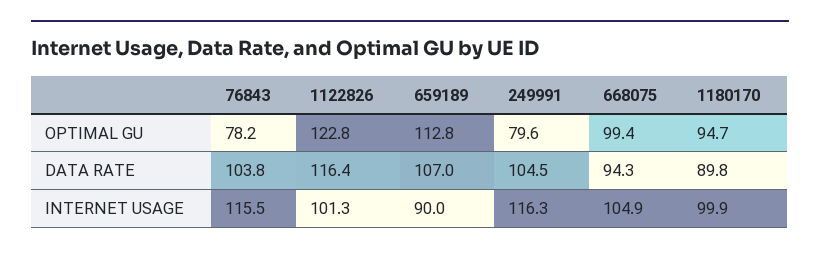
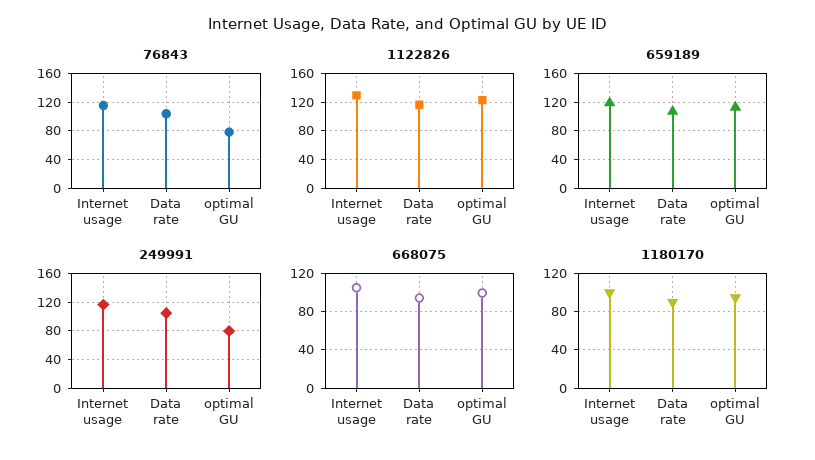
  {
    "76843": {
      "OPTIMAL GU": 78.2,
      "DATA RATE": 103.8,
      "INTERNET USAGE": 115.5
    },
    "1122826": {
      "OPTIMAL GU": 122.8,
      "DATA RATE": 116.4,
-     "INTERNET USAGE": 101.3
+     "INTERNET USAGE": 130
    },
    "659189": {
      "OPTIMAL GU": 112.8,
      "DATA RATE": 107,
-     "INTERNET USAGE": 90
+     "INTERNET USAGE": 120
    },
    "249991": {
      "OPTIMAL GU": 79.6,
      "DATA RATE": 104.5,
      "INTERNET USAGE": 116.3
    },
    "668075": {
      "OPTIMAL GU": 99.4,
      "DATA RATE": 94.3,
      "INTERNET USAGE": 104.9
    },
    "1180170": {
      "OPTIMAL GU": 94.7,
      "DATA RATE": 89.8,
      "INTERNET USAGE": 99.9
    }
  }

